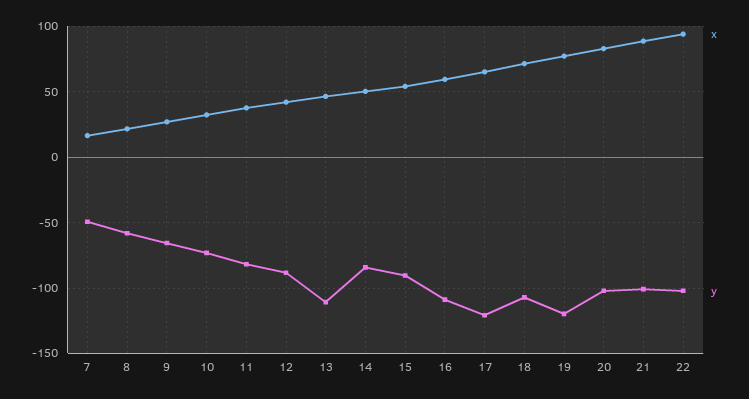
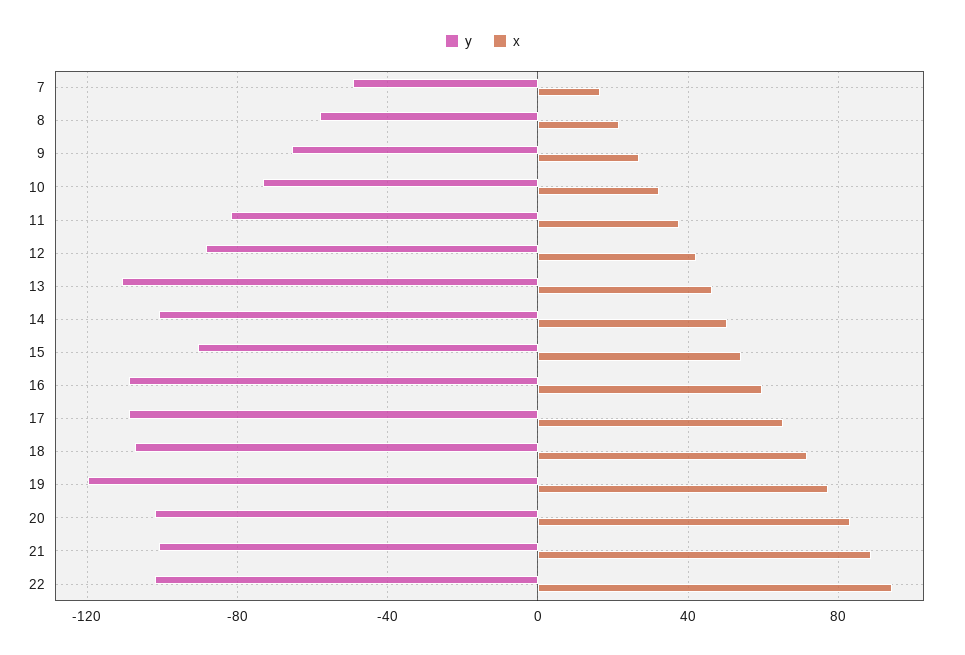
  {
    "x": {
      "7": 15,
      "8": 20,
      "9": 25,
      "10": 30,
      "11": 40,
      "12": 40,
      "13": 45,
      "14": 50,
      "15": 55,
      "16": 60,
      "17": 65,
      "18": 70,
      "19": 75,
      "20": 85,
      "21": 90,
      "22": 95
    },
    "y": {
      "7": -50,
      "8": -60,
      "9": -65,
      "10": -75,
      "11": -80,
      "12": -90,
      "13": -110,
-     "14": -85,
+     "14": -100,
      "15": -90,
      "16": -110,
-     "17": -120,
+     "17": -110,
      "18": -105,
      "19": -120,
      "20": -100,
      "21": -100,
      "22": -100
    }
  }

